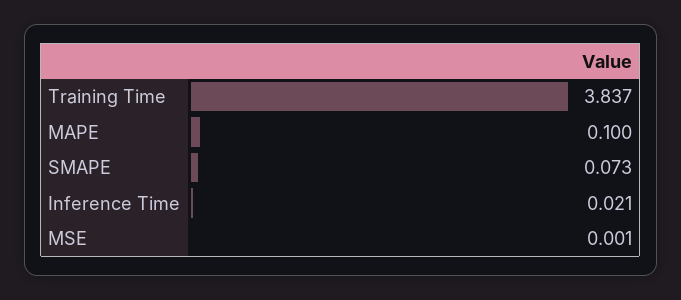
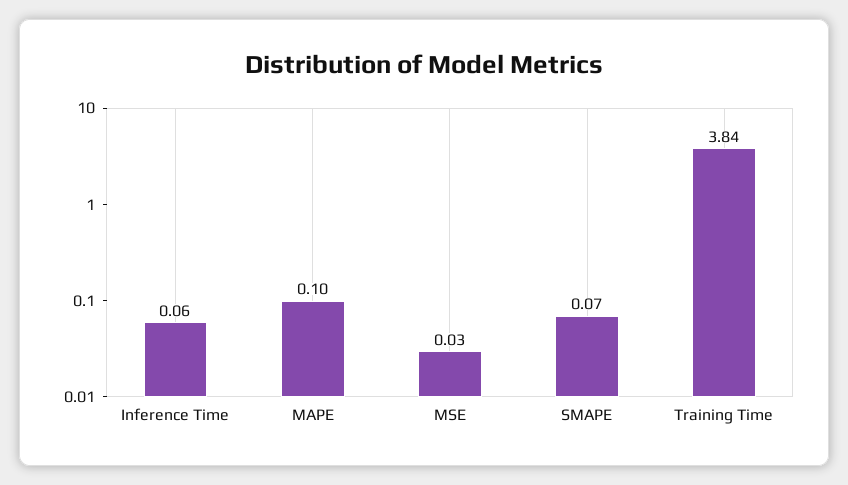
  {
    "Training Time": 3.837,
    "MAPE": 0.1,
    "SMAPE": 0.073,
-   "Inference Time": 0.021,
+   "Inference Time": 0.06,
-   "MSE": 0.001
+   "MSE": 0.03
  }

